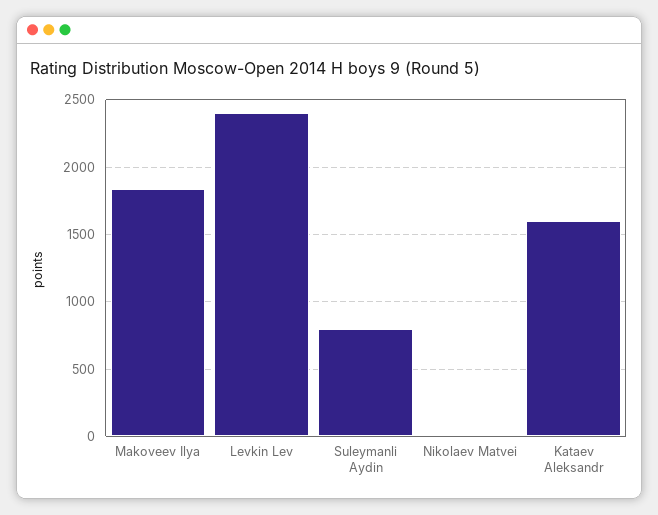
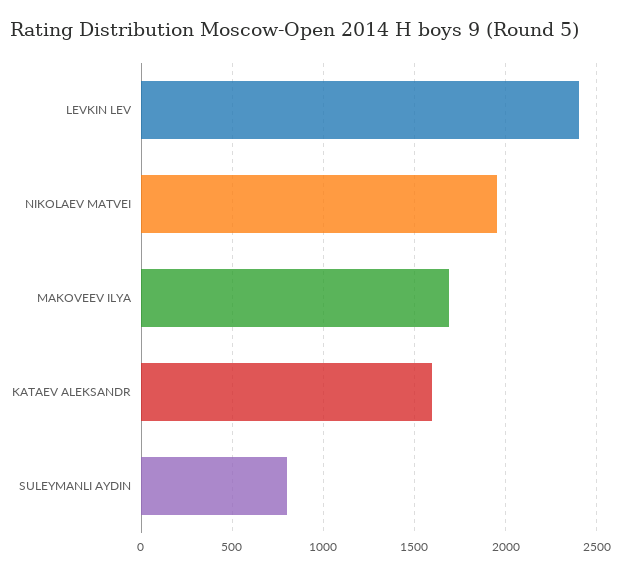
  {
-   "Makoveev Ilya": 1850,
+   "Makoveev Ilya": 1700,
    "Levkin Lev": 2400,
    "Suleymanli Aydin": 800,
-   "Nikolaev Matvei": 0,
+   "Nikolaev Matvei": 1950,
    "Kataev Aleksandr": 1600
  }

